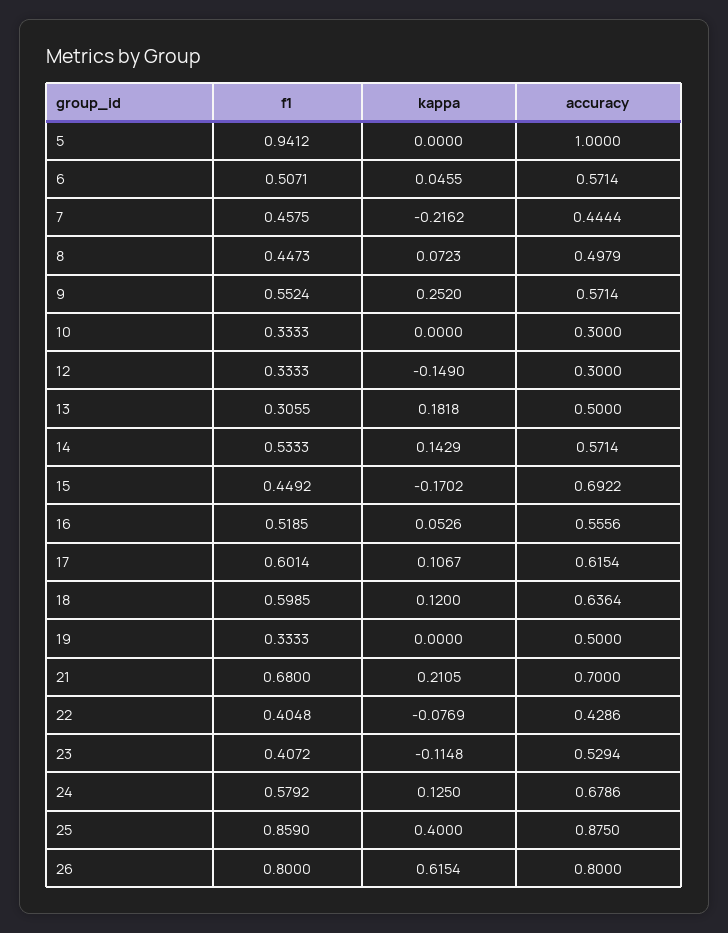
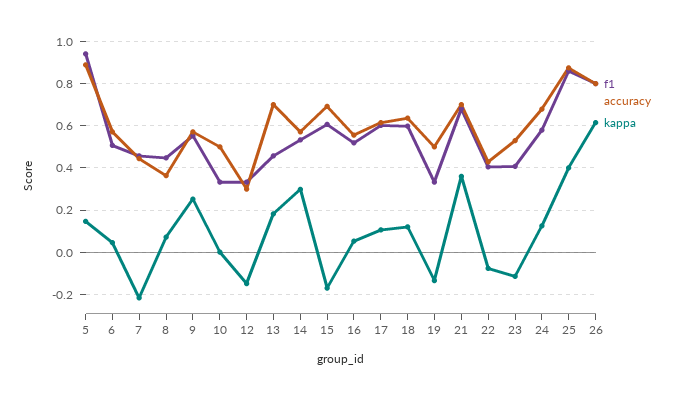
  {
    "f1": {
      "5": 0.9412,
      "6": 0.5071,
      "7": 0.4575,
      "8": 0.4473,
      "9": 0.5524,
      "10": 0.3333,
      "12": 0.3333,
-     "13": 0.3055,
+     "13": 0.45,
      "14": 0.5333,
-     "15": 0.4492,
+     "15": 0.6,
      "16": 0.5185,
      "17": 0.6014,
      "18": 0.5985,
      "19": 0.3333,
      "21": 0.68,
      "22": 0.4048,
      "23": 0.4072,
      "24": 0.5792,
      "25": 0.859,
      "26": 0.8
    },
    "kappa": {
-     "5": 0,
+     "5": 0.15,
      "6": 0.0455,
      "7": -0.2162,
      "8": 0.0723,
      "9": 0.252,
      "10": 0,
      "12": -0.149,
      "13": 0.1818,
-     "14": 0.1429,
+     "14": 0.3,
      "15": -0.1702,
      "16": 0.0526,
      "17": 0.1067,
      "18": 0.12,
-     "19": 0,
+     "19": -0.15,
-     "21": 0.2105,
+     "21": 0.35,
      "22": -0.0769,
      "23": -0.1148,
      "24": 0.125,
      "25": 0.4,
      "26": 0.6154
    },
    "accuracy": {
-     "5": 1,
+     "5": 0.9,
      "6": 0.5714,
      "7": 0.4444,
-     "8": 0.4979,
+     "8": 0.35,
      "9": 0.5714,
-     "10": 0.3,
+     "10": 0.5,
      "12": 0.3,
-     "13": 0.5,
+     "13": 0.7,
      "14": 0.5714,
      "15": 0.6922,
      "16": 0.5556,
      "17": 0.6154,
      "18": 0.6364,
      "19": 0.5,
      "21": 0.7,
      "22": 0.4286,
      "23": 0.5294,
      "24": 0.6786,
      "25": 0.875,
      "26": 0.8
    }
  }

